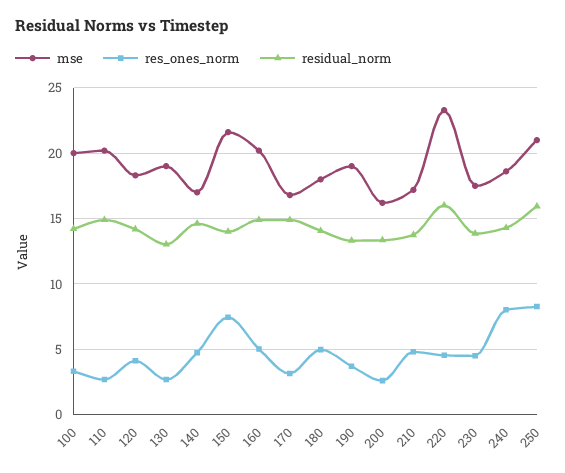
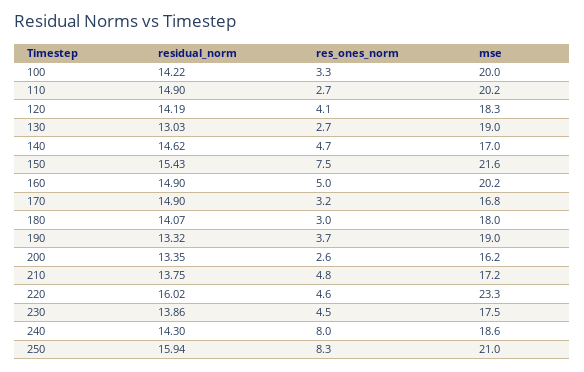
  {
    "mse": {
      "100": 20,
      "110": 20.2,
      "120": 18.3,
      "130": 19,
      "140": 17,
      "150": 21.6,
      "160": 20.2,
      "170": 16.8,
      "180": 18,
      "190": 19,
      "200": 16.2,
      "210": 17.2,
      "220": 23.3,
      "230": 17.5,
      "240": 18.6,
      "250": 21
    },
    "res_ones_norm": {
      "100": 3.3,
      "110": 2.7,
      "120": 4.1,
      "130": 2.7,
      "140": 4.7,
      "150": 7.5,
      "160": 5,
      "170": 3.2,
-     "180": 5,
+     "180": 3,
      "190": 3.7,
      "200": 2.6,
      "210": 4.8,
      "220": 4.6,
      "230": 4.5,
      "240": 8,
      "250": 8.3
    },
    "residual_norm": {
      "100": 14.22,
      "110": 14.9,
      "120": 14.19,
      "130": 13.03,
      "140": 14.62,
-     "150": 14,
+     "150": 15.43,
      "160": 14.9,
      "170": 14.9,
      "180": 14.07,
      "190": 13.32,
      "200": 13.35,
      "210": 13.75,
      "220": 16.02,
      "230": 13.86,
      "240": 14.3,
      "250": 15.94
    }
  }

